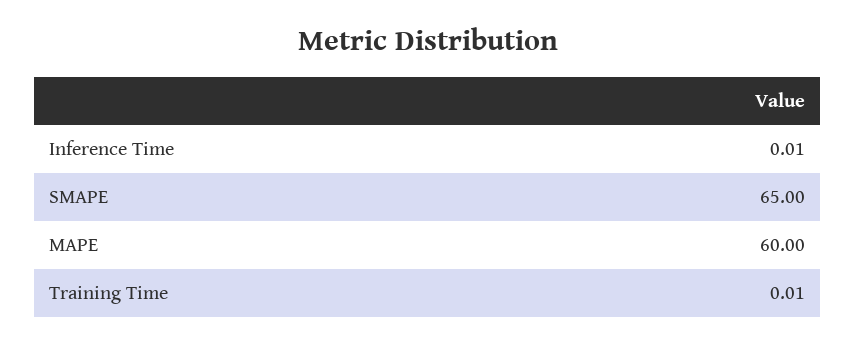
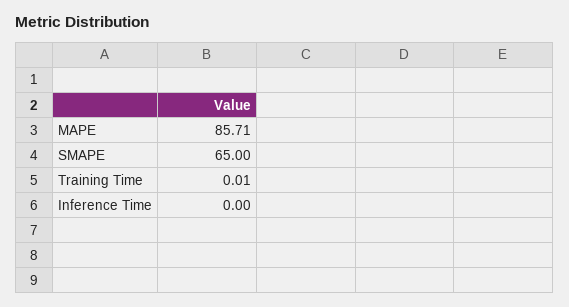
  {
-   "Inference Time": 0.01,
+   "Inference Time": 0,
    "SMAPE": 65,
-   "MAPE": 60,
+   "MAPE": 85.71,
    "Training Time": 0.01
  }

